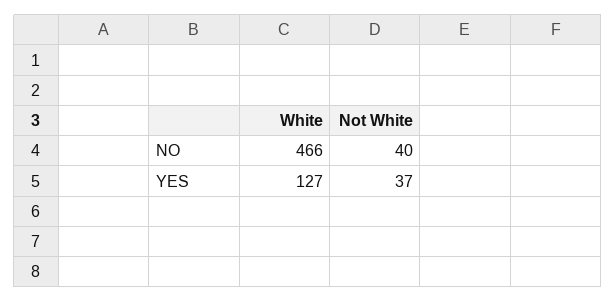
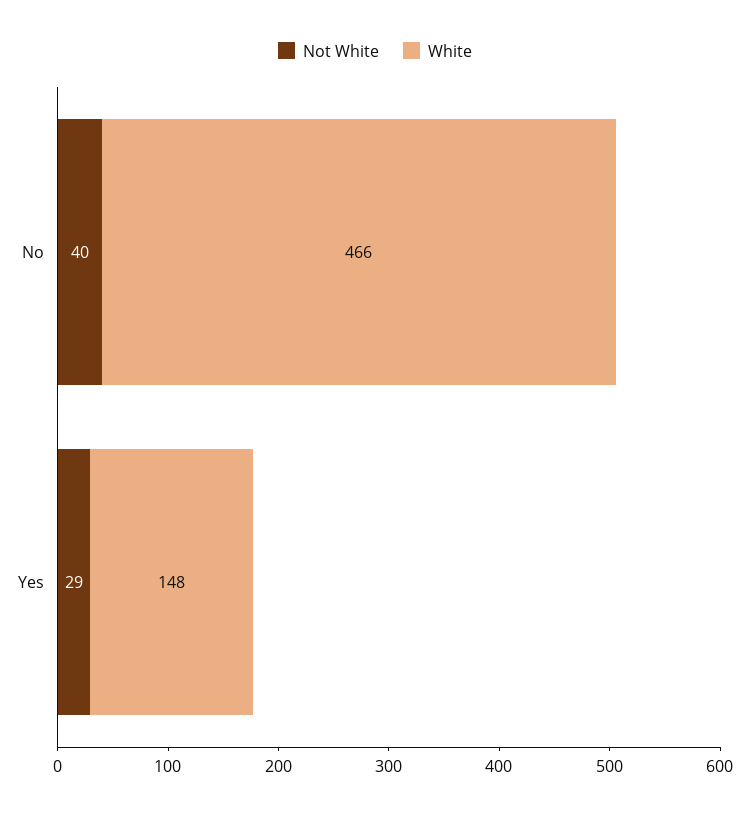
  {
    "White": {
      "NO": 466,
-     "YES": 127
+     "YES": 148
    },
    "Not White": {
      "NO": 40,
-     "YES": 37
+     "YES": 29
    }
  }

